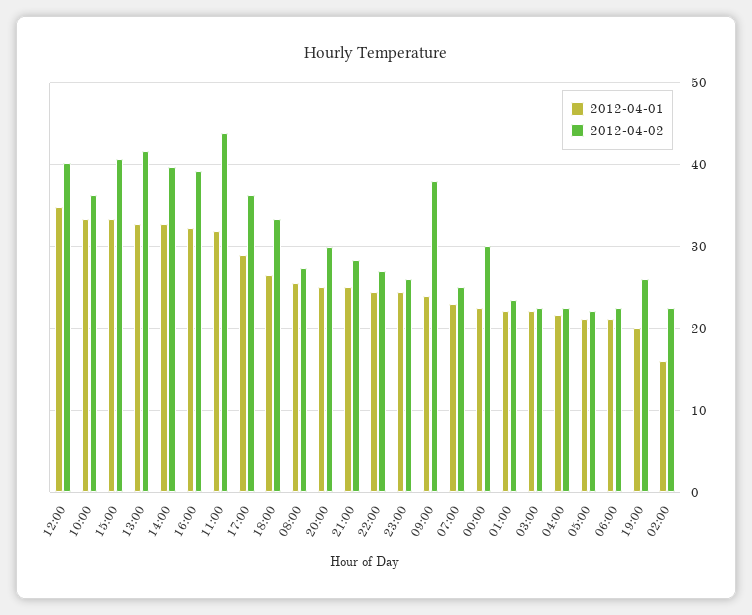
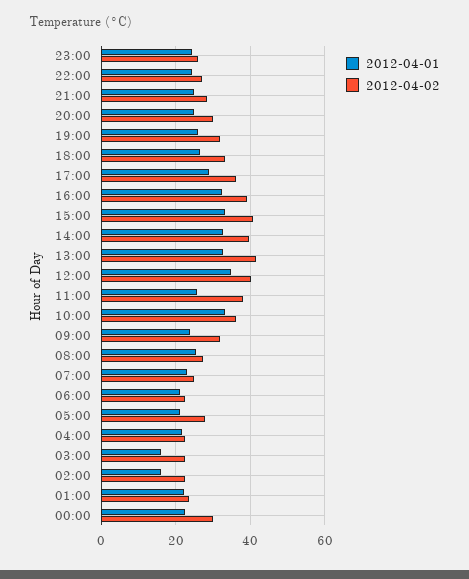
  {
    "2012-04-01": {
      "12:00": 35,
      "10:00": 33,
      "15:00": 33,
      "13:00": 33,
      "14:00": 33,
      "16:00": 32,
-     "11:00": 32,
+     "11:00": 26,
      "17:00": 29,
      "18:00": 27,
      "08:00": 26,
      "20:00": 25,
      "21:00": 25,
      "22:00": 25,
      "23:00": 25,
      "09:00": 24,
      "07:00": 23,
      "00:00": 23,
      "01:00": 22,
-     "03:00": 22,
+     "03:00": 16,
      "04:00": 22,
      "05:00": 21,
      "06:00": 21,
-     "19:00": 20,
+     "19:00": 26,
      "02:00": 16
    },
    "2012-04-02": {
      "12:00": 40,
      "10:00": 36,
      "15:00": 41,
      "13:00": 42,
      "14:00": 40,
      "16:00": 39,
-     "11:00": 44,
+     "11:00": 38,
      "17:00": 36,
      "18:00": 33,
      "08:00": 27,
      "20:00": 30,
      "21:00": 28,
      "22:00": 27,
      "23:00": 26,
-     "09:00": 38,
+     "09:00": 32,
      "07:00": 25,
      "00:00": 30,
      "01:00": 24,
      "03:00": 23,
      "04:00": 23,
-     "05:00": 22,
+     "05:00": 28,
      "06:00": 23,
-     "19:00": 26,
+     "19:00": 32,
      "02:00": 23
    }
  }

